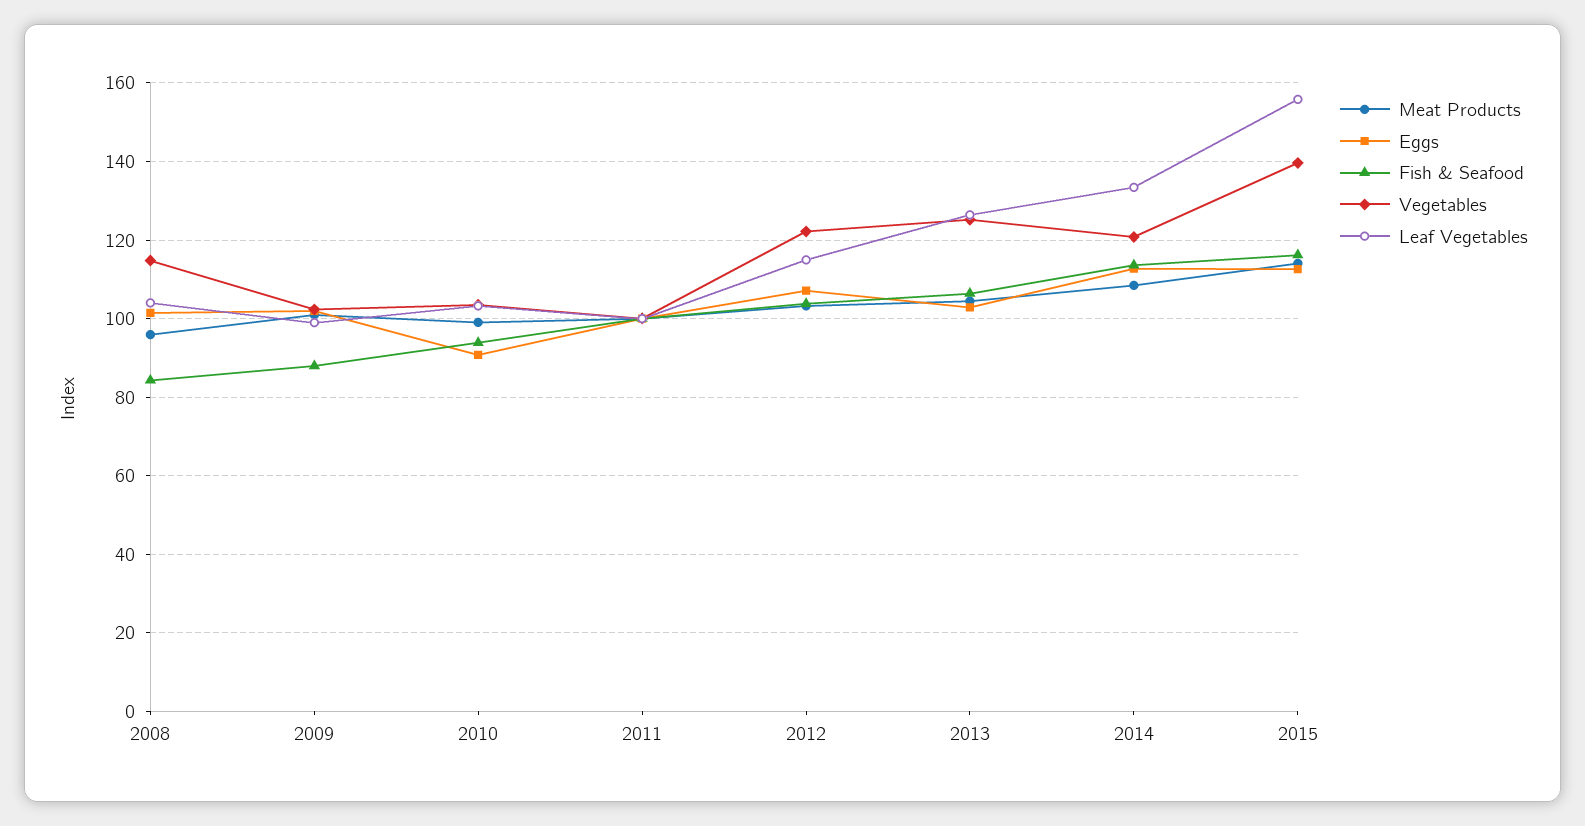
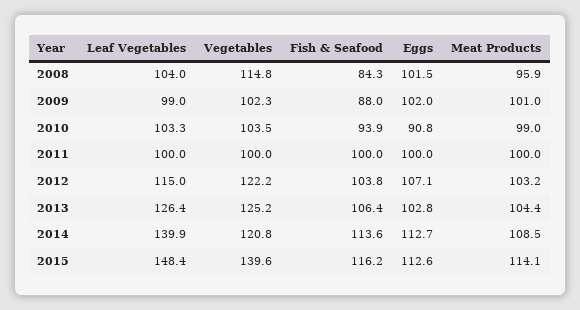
  {
    "Meat Products": {
      "2008": 95.9,
      "2009": 101,
      "2010": 99,
      "2011": 100,
      "2012": 103.2,
      "2013": 104.4,
      "2014": 108.5,
      "2015": 114.1
    },
    "Eggs": {
      "2008": 101.5,
      "2009": 102,
      "2010": 90.8,
      "2011": 100,
      "2012": 107.1,
      "2013": 102.8,
      "2014": 112.7,
      "2015": 112.6
    },
    "Fish & Seafood": {
      "2008": 84.3,
      "2009": 88,
      "2010": 93.9,
      "2011": 100,
      "2012": 103.8,
      "2013": 106.4,
      "2014": 113.6,
      "2015": 116.2
    },
    "Vegetables": {
      "2008": 114.8,
      "2009": 102.3,
      "2010": 103.5,
      "2011": 100,
      "2012": 122.2,
      "2013": 125.2,
      "2014": 120.8,
      "2015": 139.6
    },
    "Leaf Vegetables": {
      "2008": 104,
      "2009": 99,
      "2010": 103.3,
      "2011": 100,
      "2012": 115,
      "2013": 126.4,
-     "2014": 134,
+     "2014": 139.9,
-     "2015": 156
+     "2015": 148.4
    }
  }

